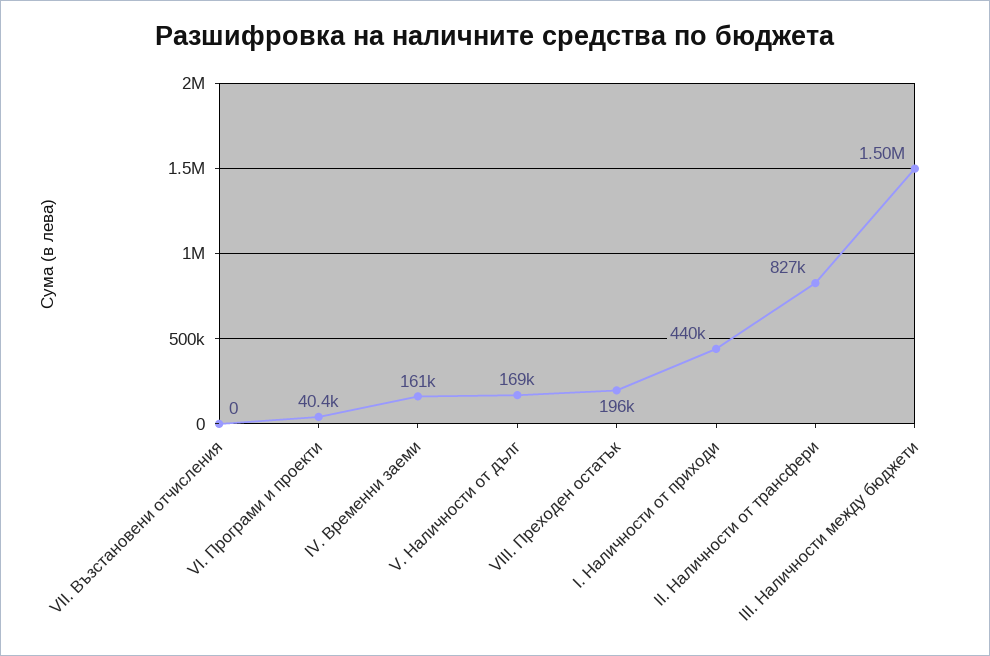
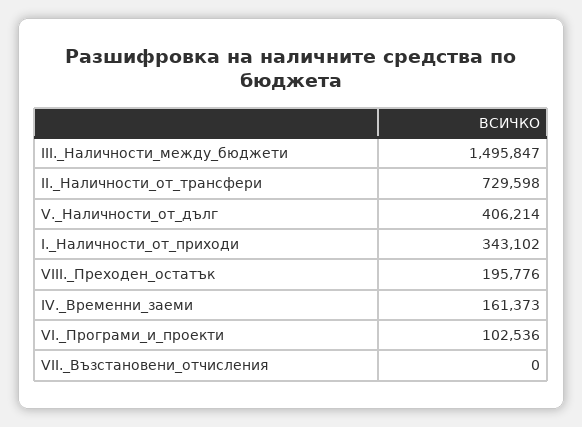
  {
    "VII. Възстановени отчисления": 0,
-   "VI. Програми и проекти": 40400,
+   "VI. Програми и проекти": 102536,
    "IV. Временни заеми": 161373,
-   "V. Наличности от дълг": 169000,
+   "V. Наличности от дълг": 406214,
    "VIII. Преходен остатък": 195776,
-   "I. Наличности от приходи": 440000,
+   "I. Наличности от приходи": 343102,
-   "II. Наличности от трансфери": 827000,
+   "II. Наличности от трансфери": 729598,
    "III. Наличности между бюджети": 1495847
  }

